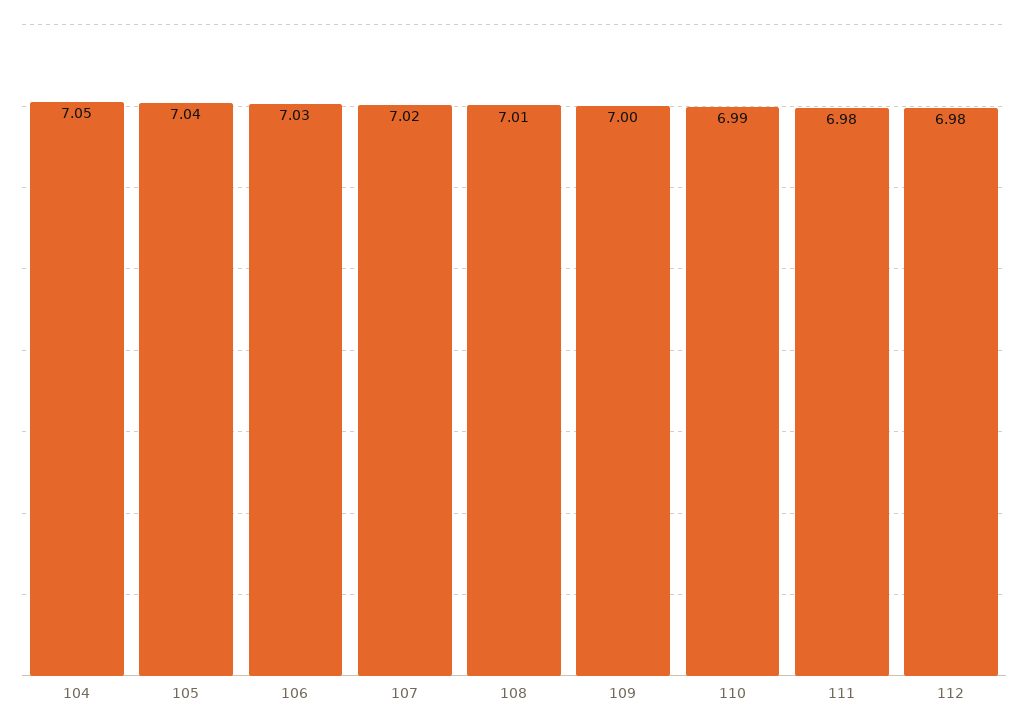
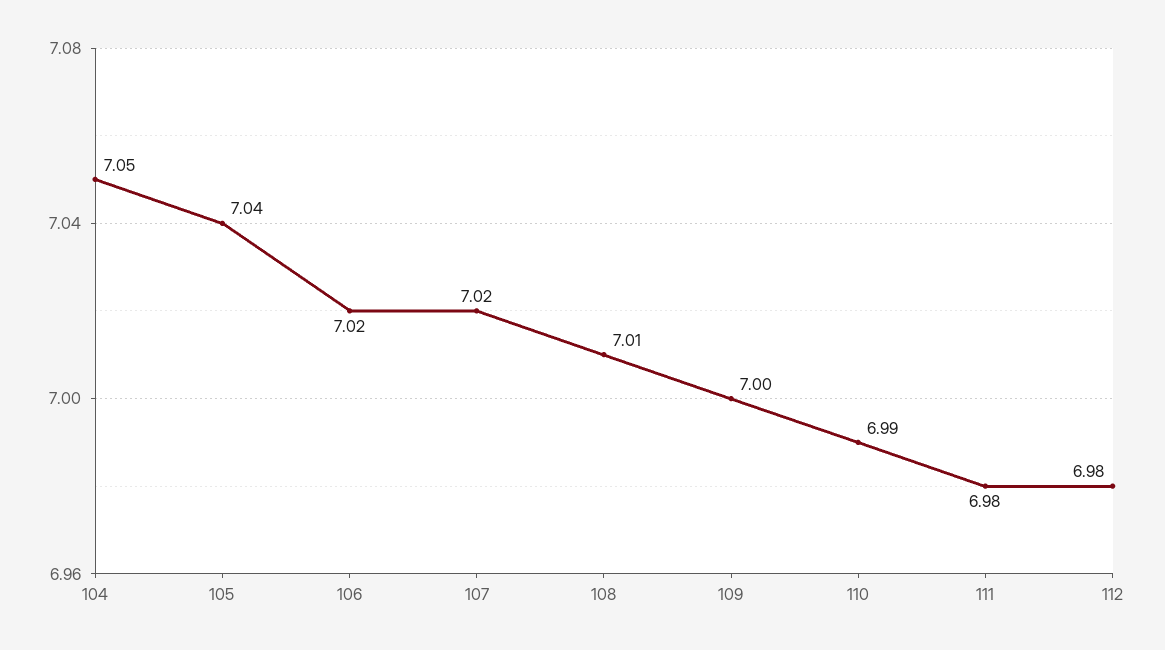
  {
    "104": 7.05,
    "105": 7.04,
-   "106": 7.03,
+   "106": 7.02,
    "107": 7.02,
    "108": 7.01,
    "109": 7,
    "110": 6.99,
    "111": 6.98,
    "112": 6.98
  }

